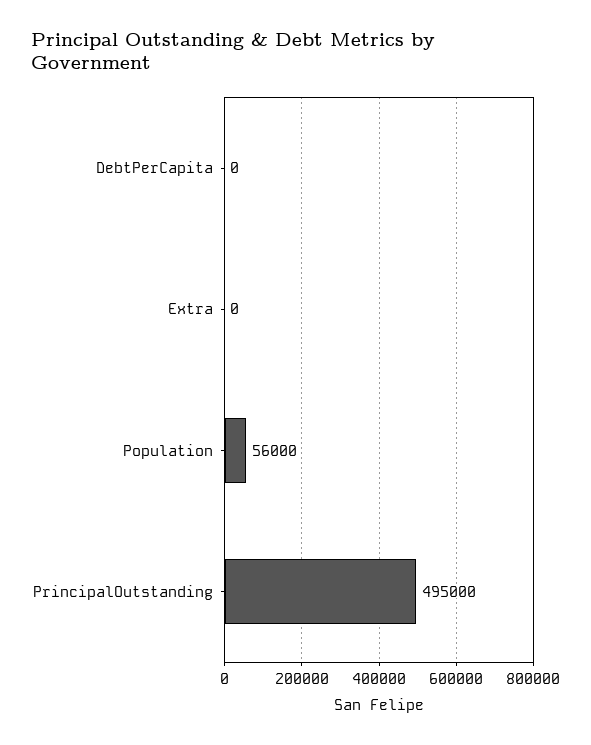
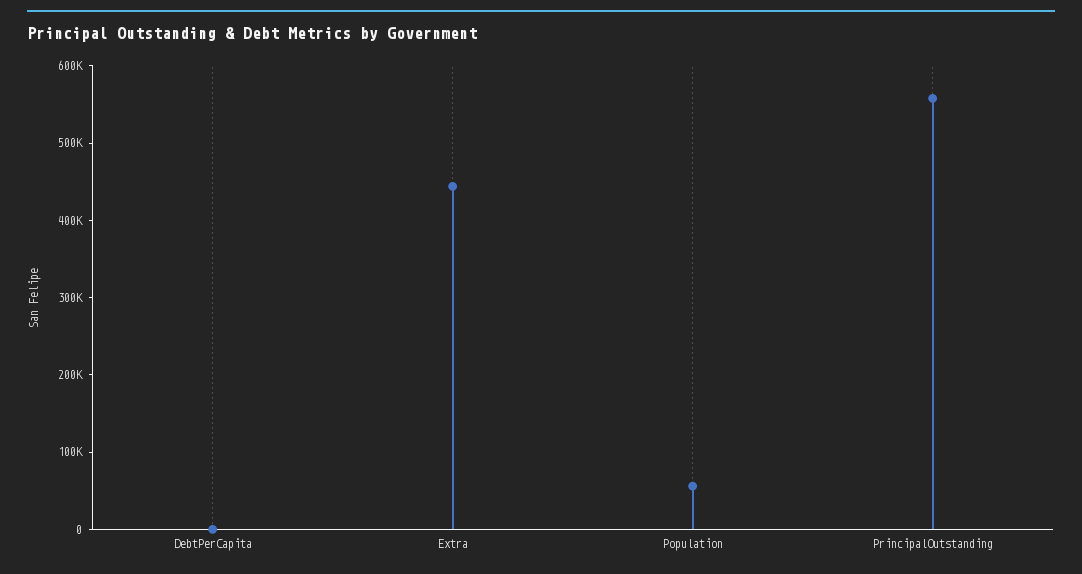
  {
    "DebtPerCapita": 0,
-   "Extra": 0,
+   "Extra": 440000,
    "Population": 56000,
-   "PrincipalOutstanding": 495000
+   "PrincipalOutstanding": 560000
  }

